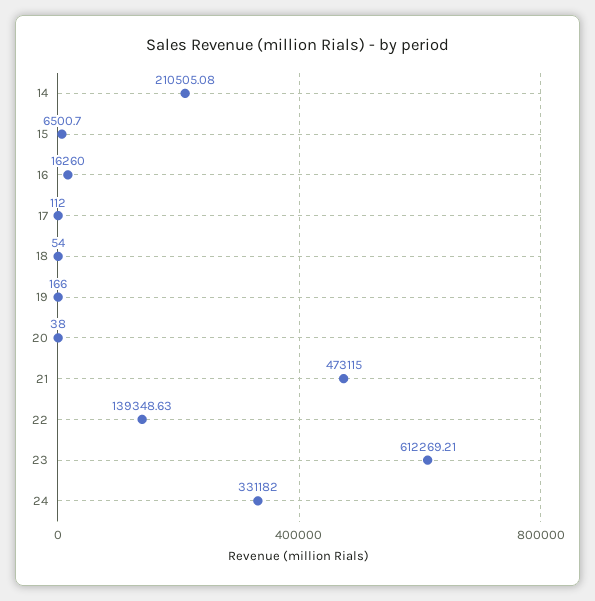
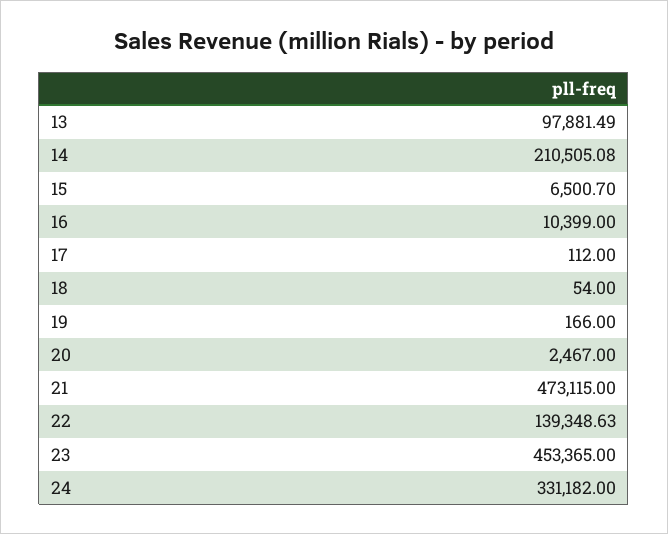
  {
    "14": 210505.08,
    "15": 6500.7,
-   "16": 16260,
+   "16": 10399,
    "17": 112,
    "18": 54,
    "19": 166,
-   "20": 38,
+   "20": 2467,
    "21": 473115,
    "22": 139348.63,
-   "23": 612269.21,
+   "23": 453365,
-   "24": 331182
+   "24": 331182,
+   "13": 97881.49
  }

